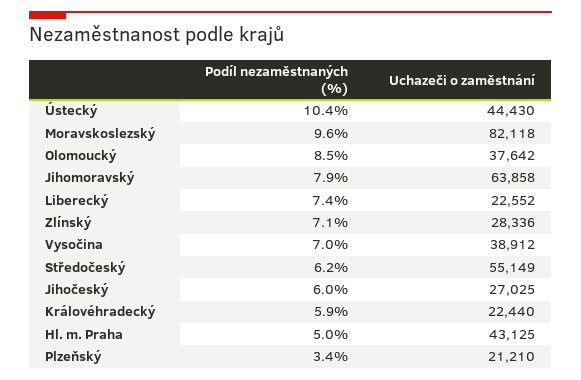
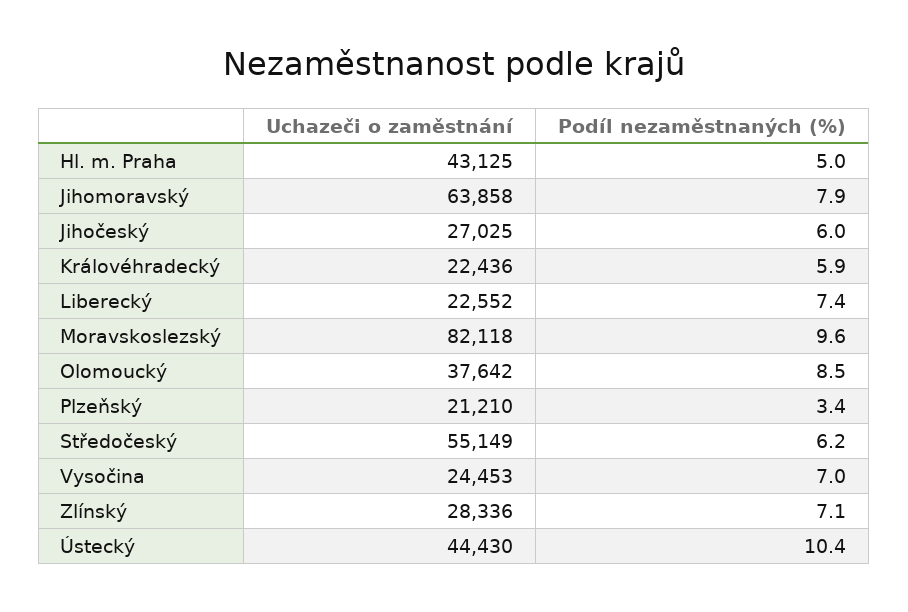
  {
    "Podíl nezaměstnaných (%)": {
      "Ústecký": 10.4,
      "Moravskoslezský": 9.6,
      "Olomoucký": 8.5,
      "Jihomoravský": 7.9,
      "Liberecký": 7.4,
      "Zlínský": 7.1,
      "Vysočina": 7,
      "Středočeský": 6.2,
      "Jihočeský": 6,
      "Královéhradecký": 5.9,
      "Hl. m. Praha": 5,
      "Plzeňský": 3.4
    },
    "Uchazeči o zaměstnání": {
      "Ústecký": 44430,
      "Moravskoslezský": 82118,
      "Olomoucký": 37642,
      "Jihomoravský": 63858,
      "Liberecký": 22552,
      "Zlínský": 28336,
-     "Vysočina": 38912,
+     "Vysočina": 24453,
      "Středočeský": 55149,
      "Jihočeský": 27025,
-     "Královéhradecký": 22440,
+     "Královéhradecký": 22436,
      "Hl. m. Praha": 43125,
      "Plzeňský": 21210
    }
  }

